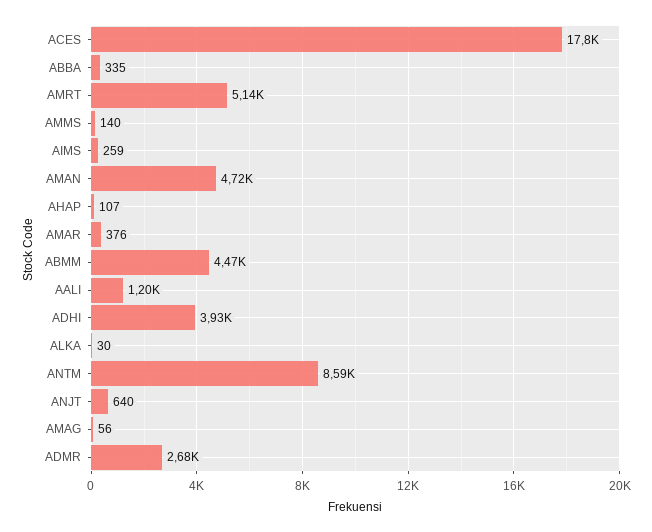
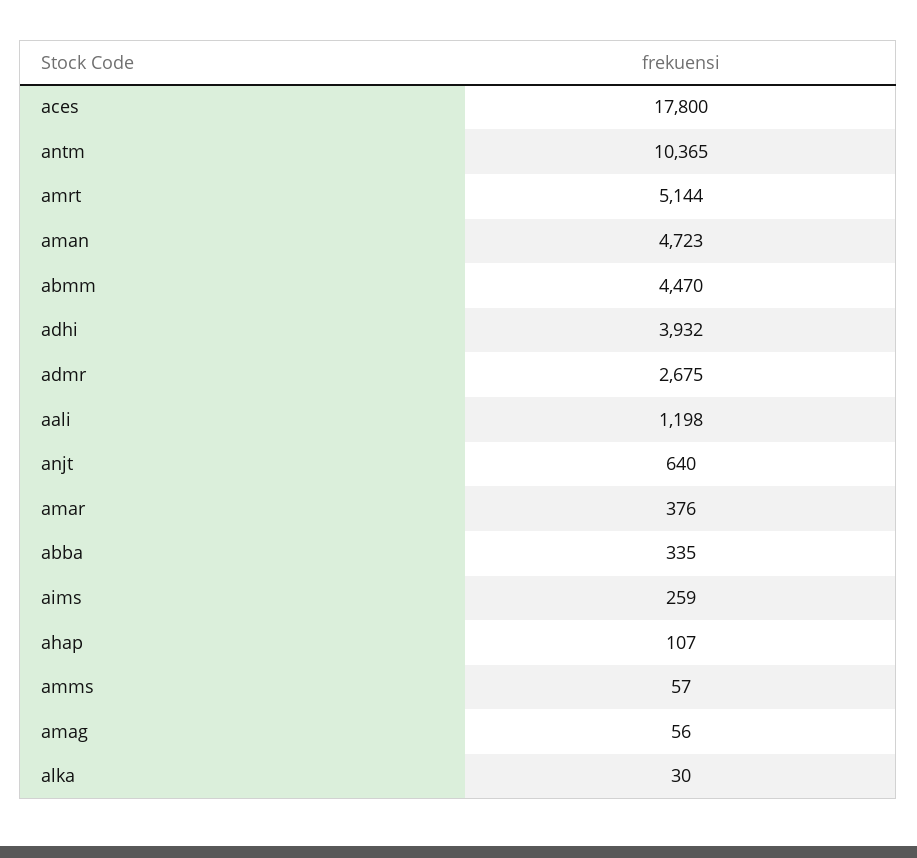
  {
    "ACES": 17800,
    "ABBA": 335,
    "AMRT": 5144,
-   "AMMS": 140,
+   "AMMS": 57,
    "AIMS": 259,
    "AMAN": 4723,
    "AHAP": 107,
    "AMAR": 376,
    "ABMM": 4470,
    "AALI": 1198,
    "ADHI": 3932,
    "ALKA": 30,
-   "ANTM": 8590,
+   "ANTM": 10365,
    "ANJT": 640,
    "AMAG": 56,
    "ADMR": 2675
  }

